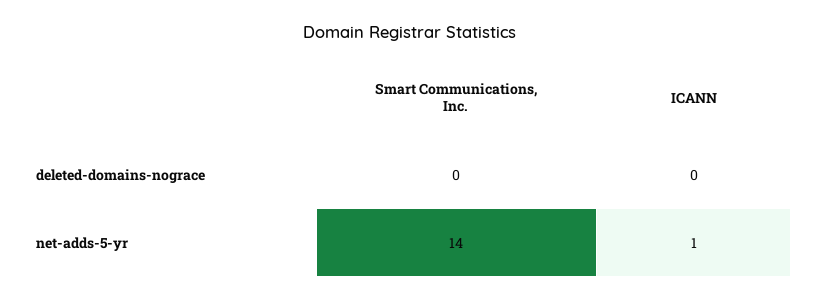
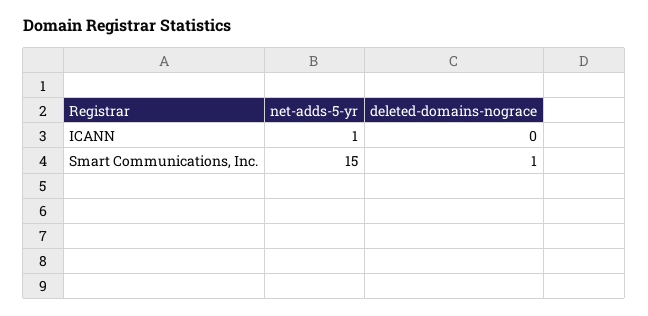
  {
    "Smart Communications, Inc.": {
-     "deleted-domains-nograce": 0,
+     "deleted-domains-nograce": 1,
-     "net-adds-5-yr": 14
+     "net-adds-5-yr": 15
    },
    "ICANN": {
      "deleted-domains-nograce": 0,
      "net-adds-5-yr": 1
    }
  }

